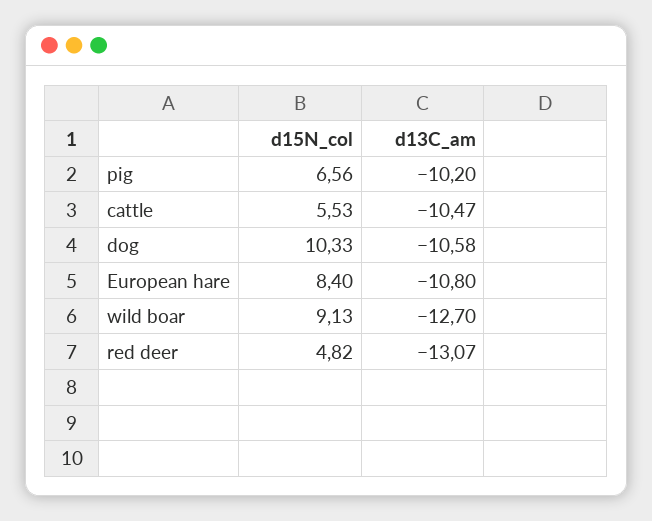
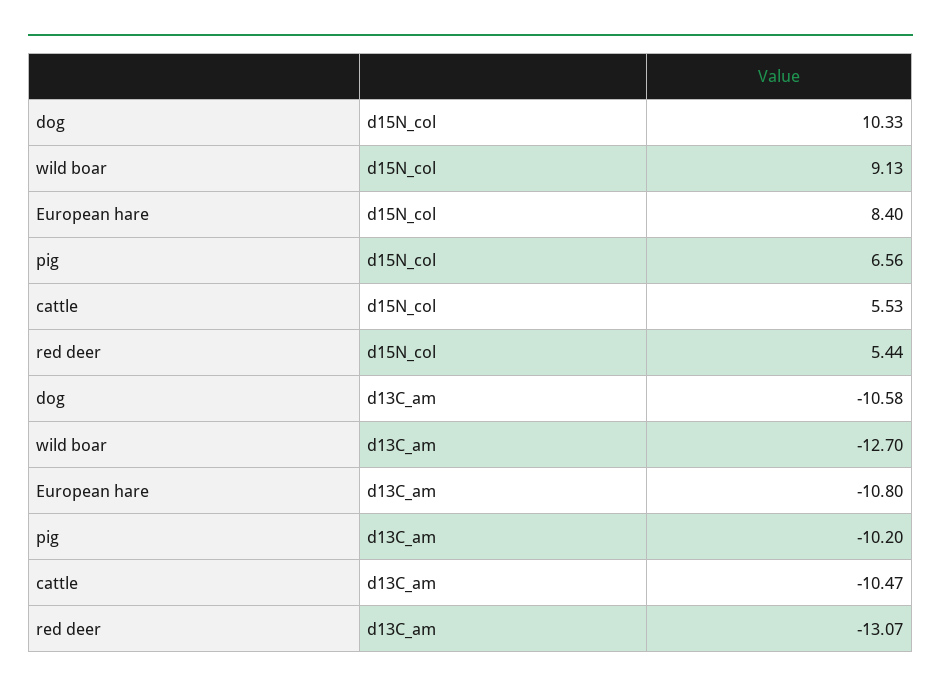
  {
    "d15N_col": {
      "pig": 6.56,
      "cattle": 5.53,
      "dog": 10.33,
      "European hare": 8.4,
      "wild boar": 9.13,
-     "red deer": 4.82
+     "red deer": 5.44
    },
    "d13C_am": {
      "pig": -10.2,
      "cattle": -10.47,
      "dog": -10.58,
      "European hare": -10.8,
      "wild boar": -12.7,
      "red deer": -13.07
    }
  }

